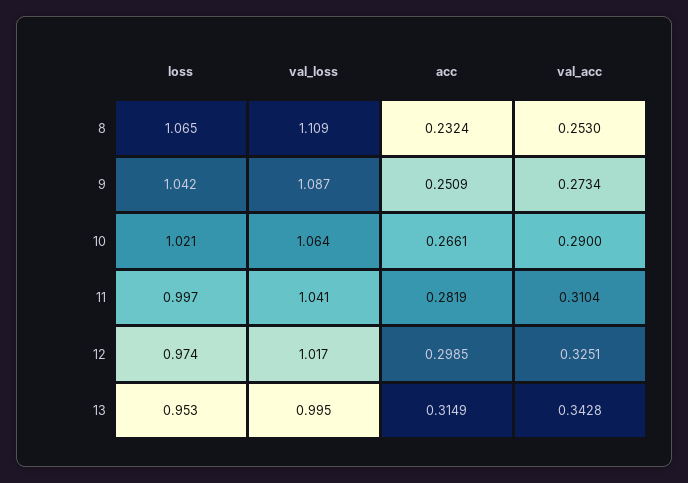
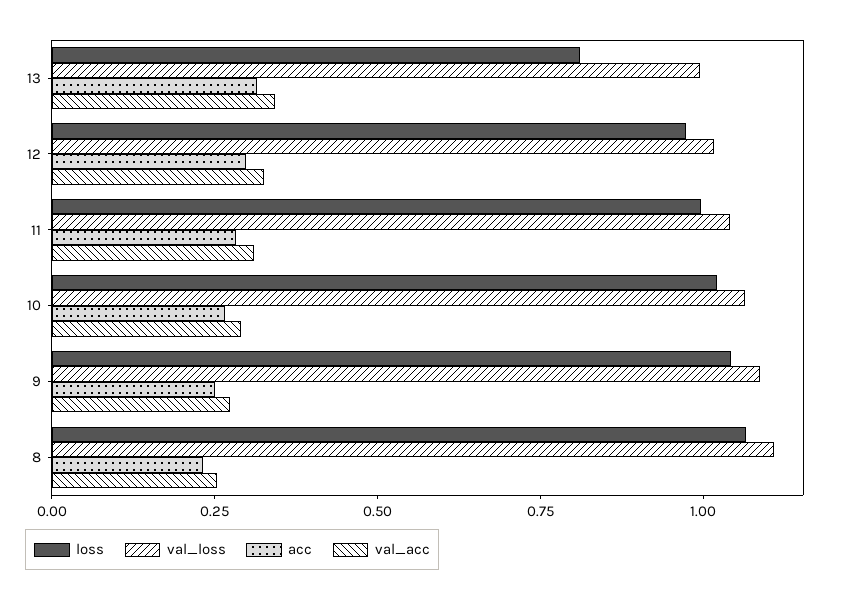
  {
    "loss": {
      "8": 1.065,
      "9": 1.042,
      "10": 1.021,
      "11": 0.997,
      "12": 0.974,
-     "13": 0.953
+     "13": 0.8
    },
    "val_loss": {
      "8": 1.109,
      "9": 1.087,
      "10": 1.064,
      "11": 1.041,
      "12": 1.017,
      "13": 0.995
    },
    "acc": {
      "8": 0.2324,
      "9": 0.2509,
      "10": 0.2661,
      "11": 0.2819,
      "12": 0.2985,
      "13": 0.3149
    },
    "val_acc": {
      "8": 0.253,
      "9": 0.2734,
      "10": 0.29,
      "11": 0.3104,
      "12": 0.3251,
      "13": 0.3428
    }
  }

